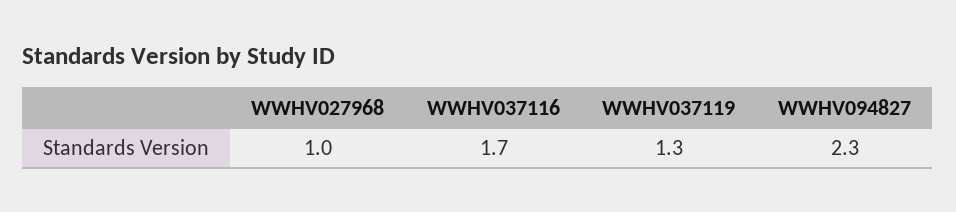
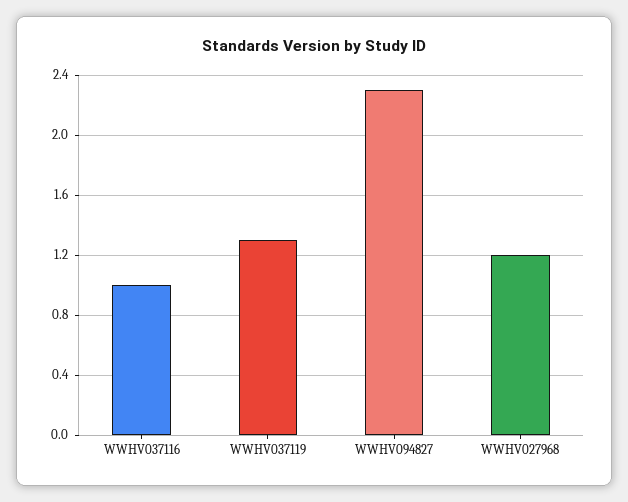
  {
-   "WWHV027968": 1,
+   "WWHV027968": 1.2,
-   "WWHV037116": 1.7,
+   "WWHV037116": 1,
    "WWHV037119": 1.3,
    "WWHV094827": 2.3
  }

